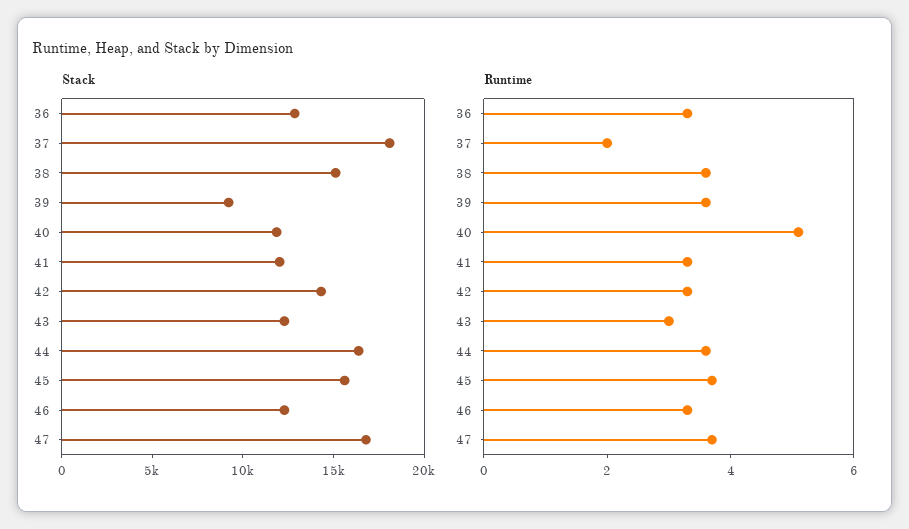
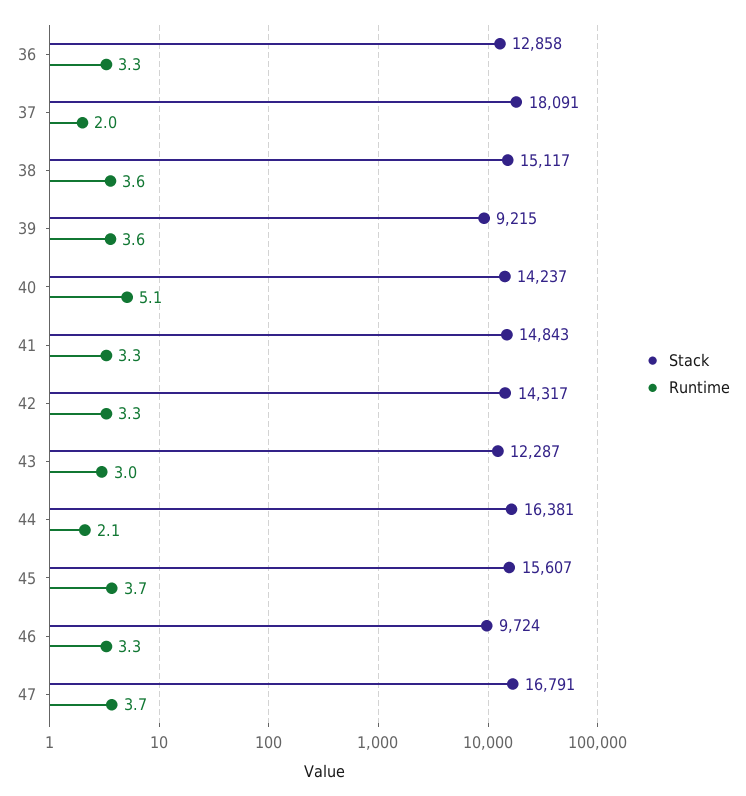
  {
    "Stack": {
      "36": 12858,
      "37": 18091,
      "38": 15117,
      "39": 9215,
-     "40": 12000,
+     "40": 14237,
-     "41": 12000,
+     "41": 14843,
      "42": 14317,
      "43": 12287,
      "44": 16381,
      "45": 15607,
-     "46": 12000,
+     "46": 9724,
      "47": 16791
    },
    "Runtime": {
      "36": 3.3,
      "37": 2,
      "38": 3.6,
      "39": 3.6,
      "40": 5.1,
      "41": 3.3,
      "42": 3.3,
      "43": 3,
-     "44": 3.5,
+     "44": 2.1,
      "45": 3.7,
      "46": 3.3,
      "47": 3.7
    }
  }

